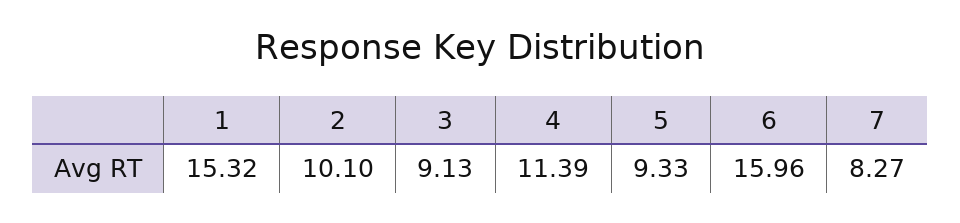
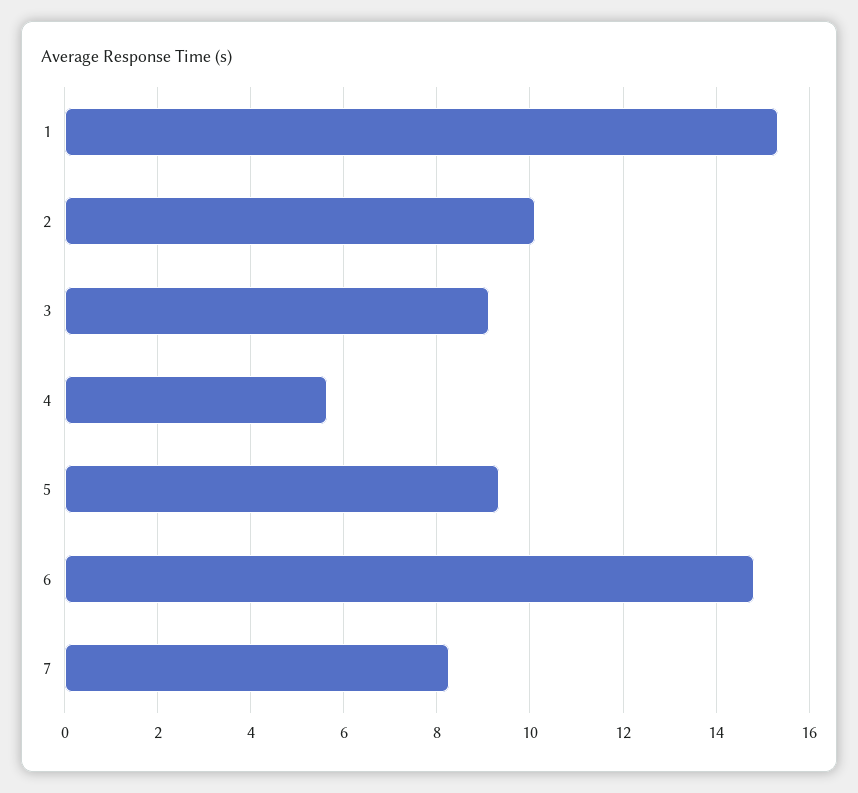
  {
    "1": 15.32,
    "2": 10.1,
    "3": 9.13,
-   "4": 11.39,
+   "4": 5.6,
    "5": 9.33,
-   "6": 15.96,
+   "6": 14.8,
    "7": 8.27
  }

